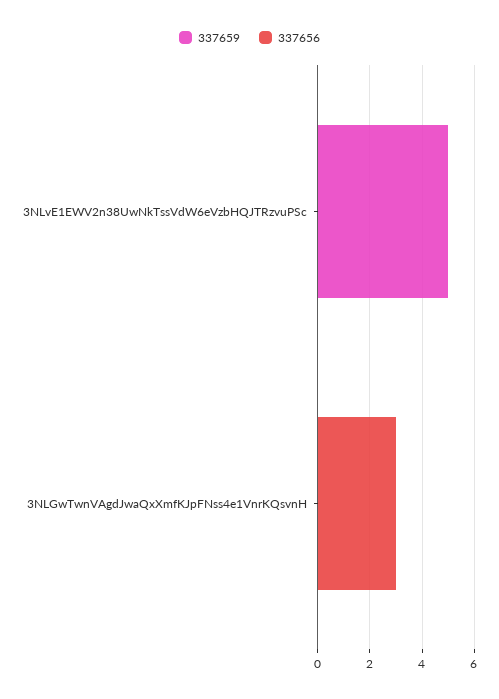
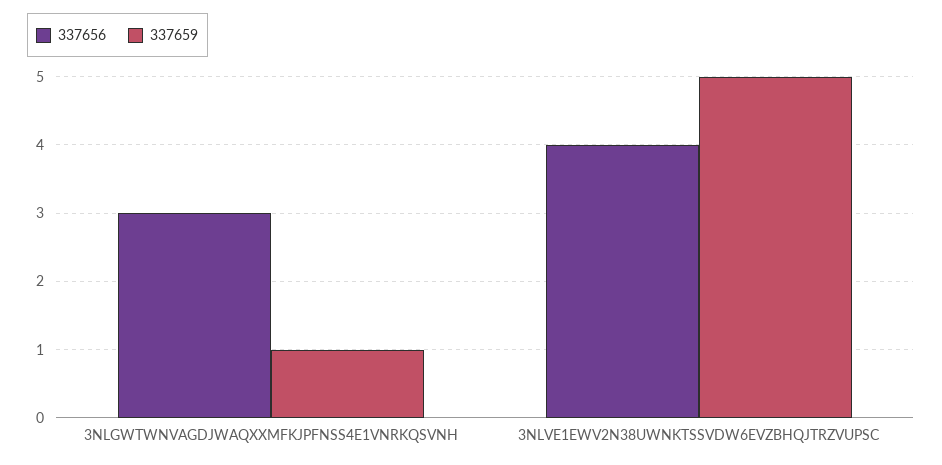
  {
    "337659": {
      "3NLvE1EWV2n38UwNkTssVdW6eVzbHQJTRzvuPSc": 5,
-     "3NLGwTwnVAgdJwaQxXmfKJpFNss4e1VnrKQsvnH": 0
+     "3NLGwTwnVAgdJwaQxXmfKJpFNss4e1VnrKQsvnH": 1
    },
    "337656": {
-     "3NLvE1EWV2n38UwNkTssVdW6eVzbHQJTRzvuPSc": 0,
+     "3NLvE1EWV2n38UwNkTssVdW6eVzbHQJTRzvuPSc": 4,
      "3NLGwTwnVAgdJwaQxXmfKJpFNss4e1VnrKQsvnH": 3
    }
  }

